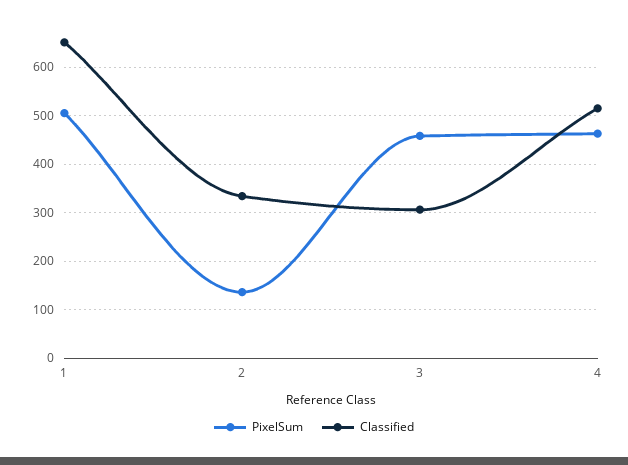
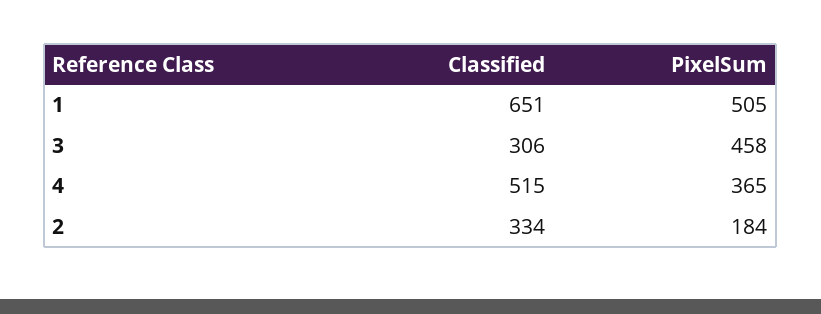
  {
    "PixelSum": {
      "1": 505,
-     "2": 140,
+     "2": 184,
      "3": 458,
-     "4": 460
+     "4": 365
    },
    "Classified": {
      "1": 651,
      "2": 334,
      "3": 306,
      "4": 515
    }
  }

